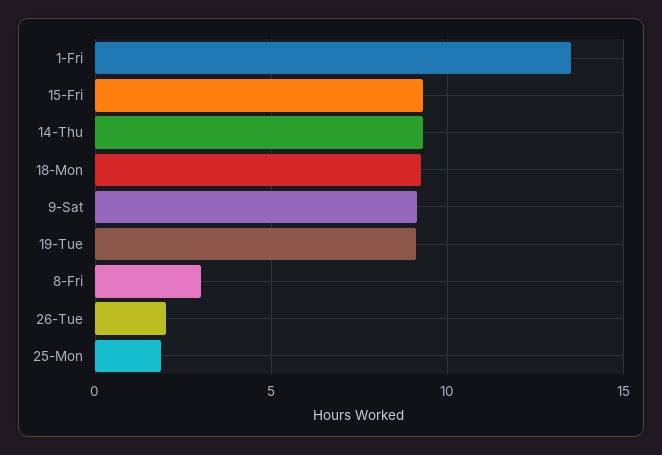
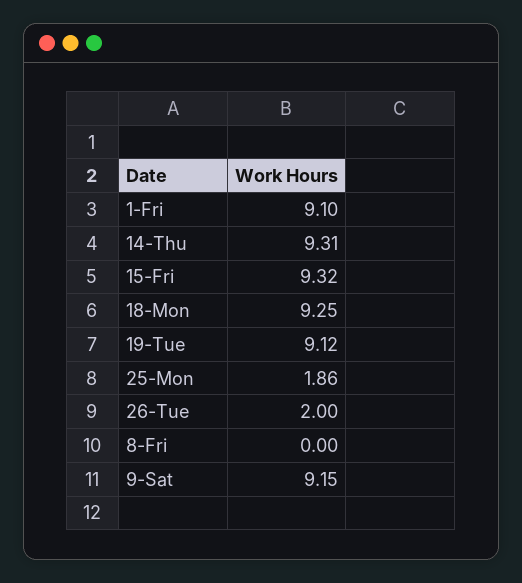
  {
-   "1-Fri": 13.5,
+   "1-Fri": 9.1,
    "15-Fri": 9.32,
    "14-Thu": 9.31,
    "18-Mon": 9.25,
    "9-Sat": 9.15,
    "19-Tue": 9.12,
-   "8-Fri": 3,
+   "8-Fri": 0,
    "26-Tue": 2,
    "25-Mon": 1.86
  }

